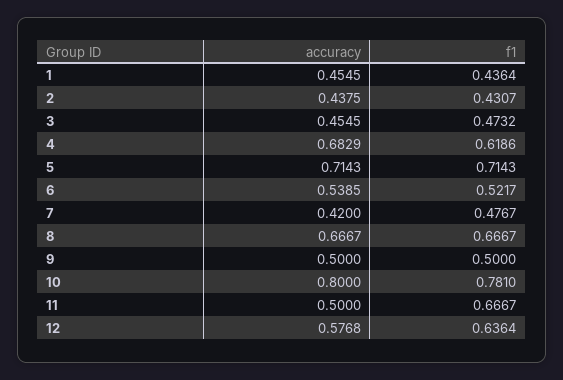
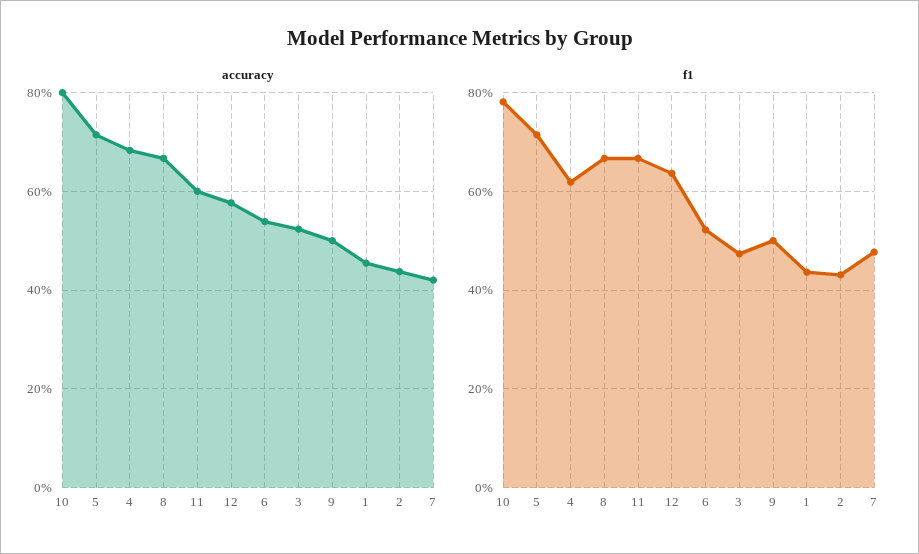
  {
    "accuracy": {
      "1": 0.4545,
      "2": 0.4375,
-     "3": 0.4545,
+     "3": 0.52,
      "4": 0.6829,
      "5": 0.7143,
      "6": 0.5385,
      "7": 0.42,
      "8": 0.6667,
      "9": 0.5,
      "10": 0.8,
-     "11": 0.5,
+     "11": 0.6,
      "12": 0.5768
    },
    "f1": {
      "1": 0.4364,
      "2": 0.4307,
      "3": 0.4732,
      "4": 0.6186,
      "5": 0.7143,
      "6": 0.5217,
      "7": 0.4767,
      "8": 0.6667,
      "9": 0.5,
      "10": 0.781,
      "11": 0.6667,
      "12": 0.6364
    }
  }

